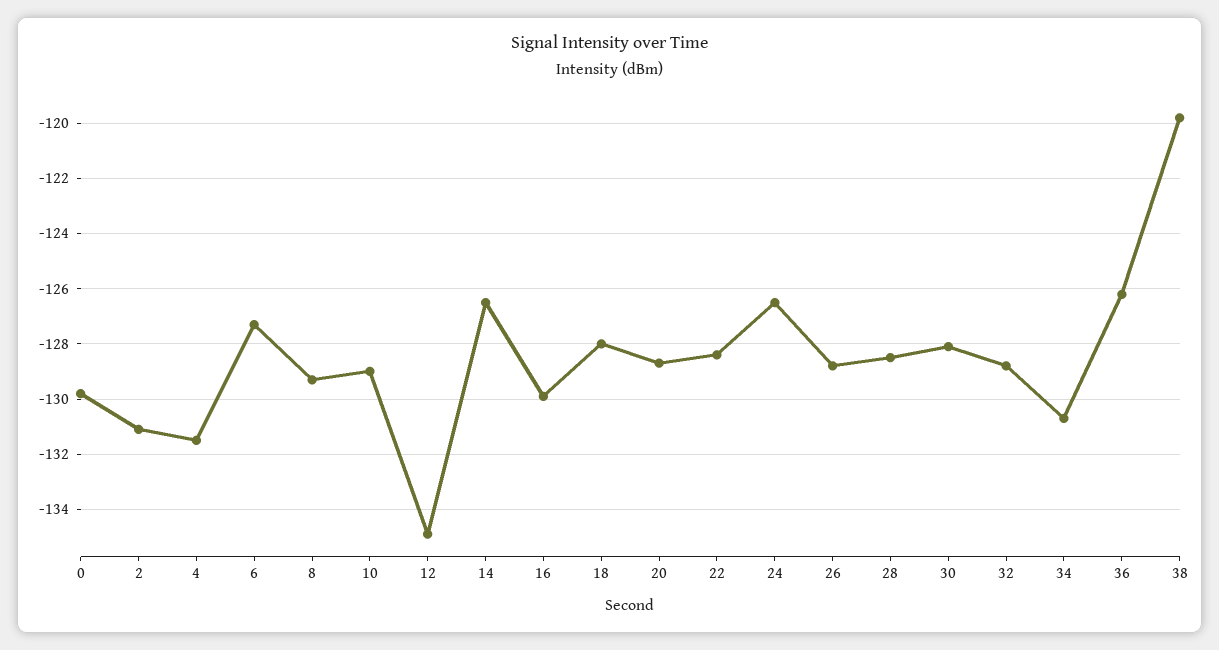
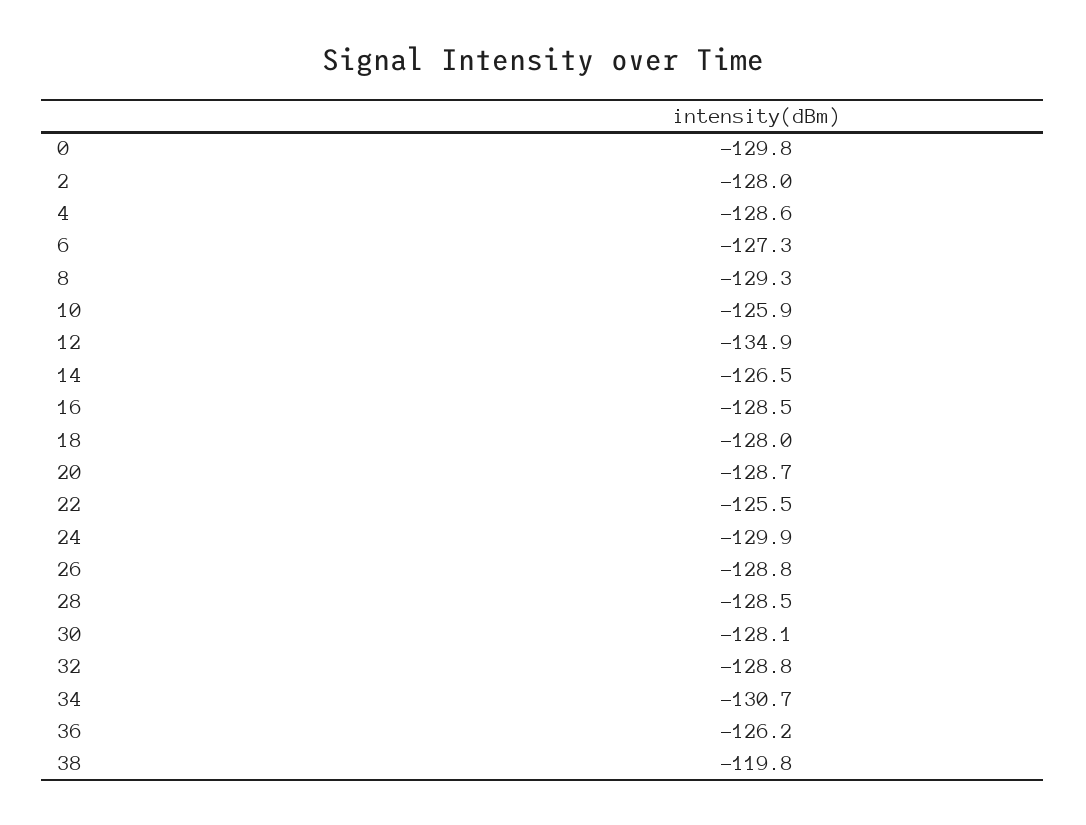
  {
    "0": -129.8,
-   "2": -131,
+   "2": -128,
-   "4": -131.5,
+   "4": -128.6,
    "6": -127.3,
    "8": -129.3,
-   "10": -129,
+   "10": -125.9,
    "12": -134.9,
    "14": -126.5,
-   "16": -130,
+   "16": -128.5,
    "18": -128,
    "20": -128.7,
-   "22": -128.5,
+   "22": -125.5,
-   "24": -126.5,
+   "24": -129.9,
    "26": -128.8,
    "28": -128.5,
    "30": -128.1,
    "32": -128.8,
    "34": -130.7,
    "36": -126.2,
    "38": -119.8
  }

